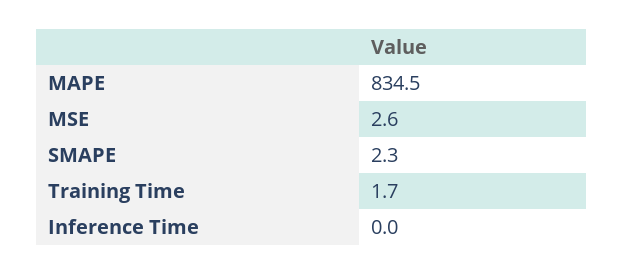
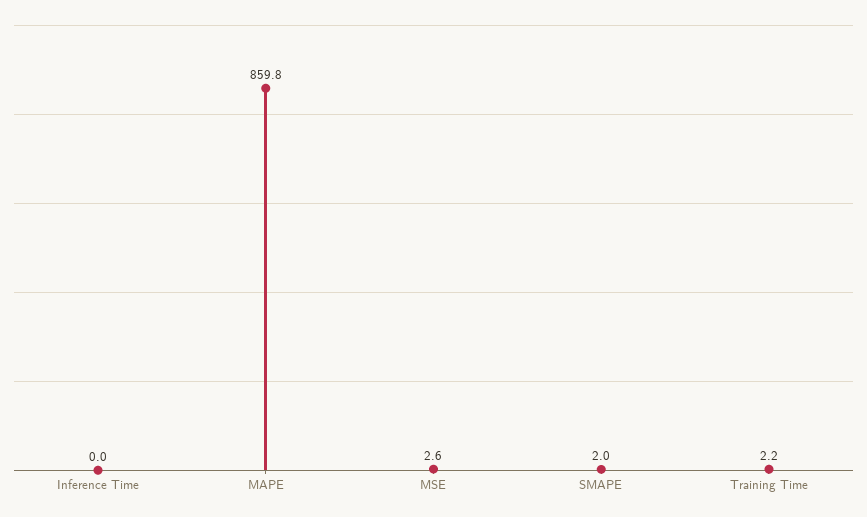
  {
-   "MAPE": 834.5,
+   "MAPE": 859.8,
    "MSE": 2.6,
-   "SMAPE": 2.3,
+   "SMAPE": 2,
-   "Training Time": 1.7,
+   "Training Time": 2.2,
    "Inference Time": 0
  }

